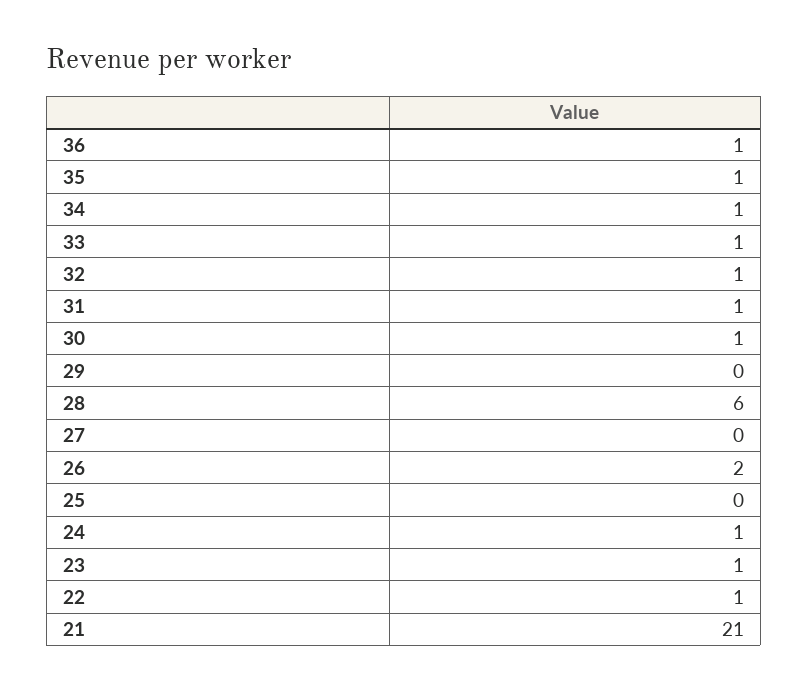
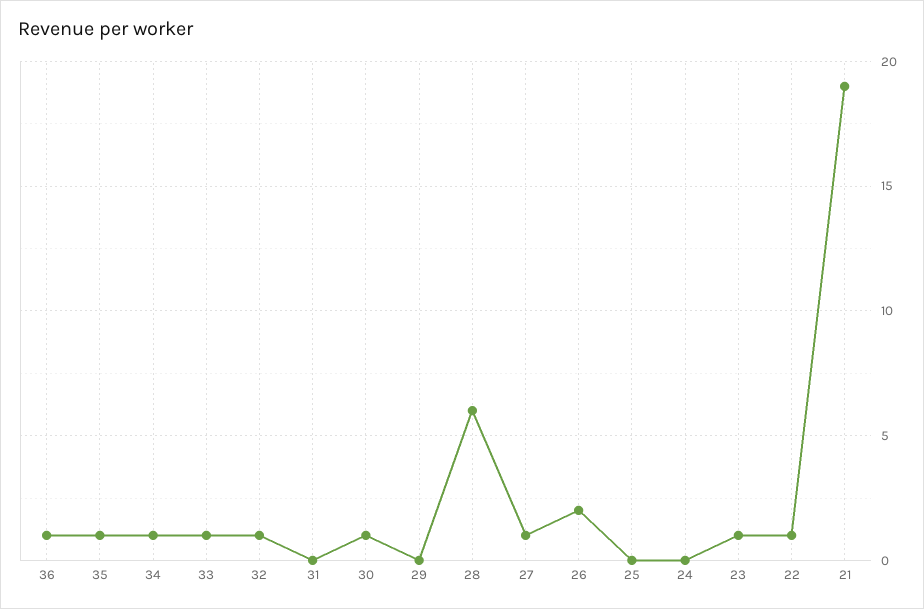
  {
    "36": 1,
    "35": 1,
    "34": 1,
    "33": 1,
    "32": 1,
-   "31": 1,
+   "31": 0,
    "30": 1,
    "29": 0,
    "28": 6,
-   "27": 0,
+   "27": 1,
    "26": 2,
    "25": 0,
-   "24": 1,
+   "24": 0,
    "23": 1,
    "22": 1,
-   "21": 21
+   "21": 19
  }

